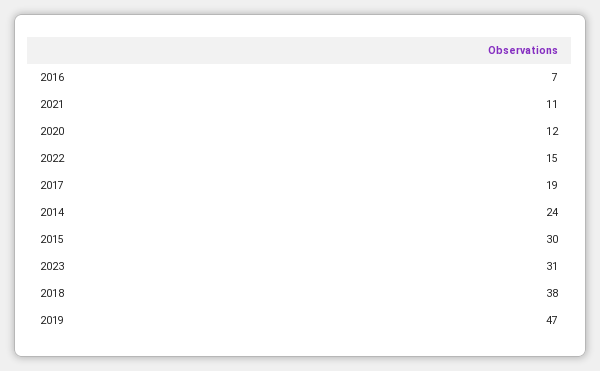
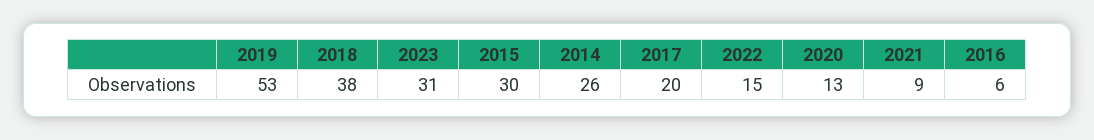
  {
-   "2016": 7,
+   "2016": 6,
-   "2021": 11,
+   "2021": 9,
-   "2020": 12,
+   "2020": 13,
    "2022": 15,
-   "2017": 19,
+   "2017": 20,
-   "2014": 24,
+   "2014": 26,
    "2015": 30,
    "2023": 31,
    "2018": 38,
-   "2019": 47
+   "2019": 53
  }

